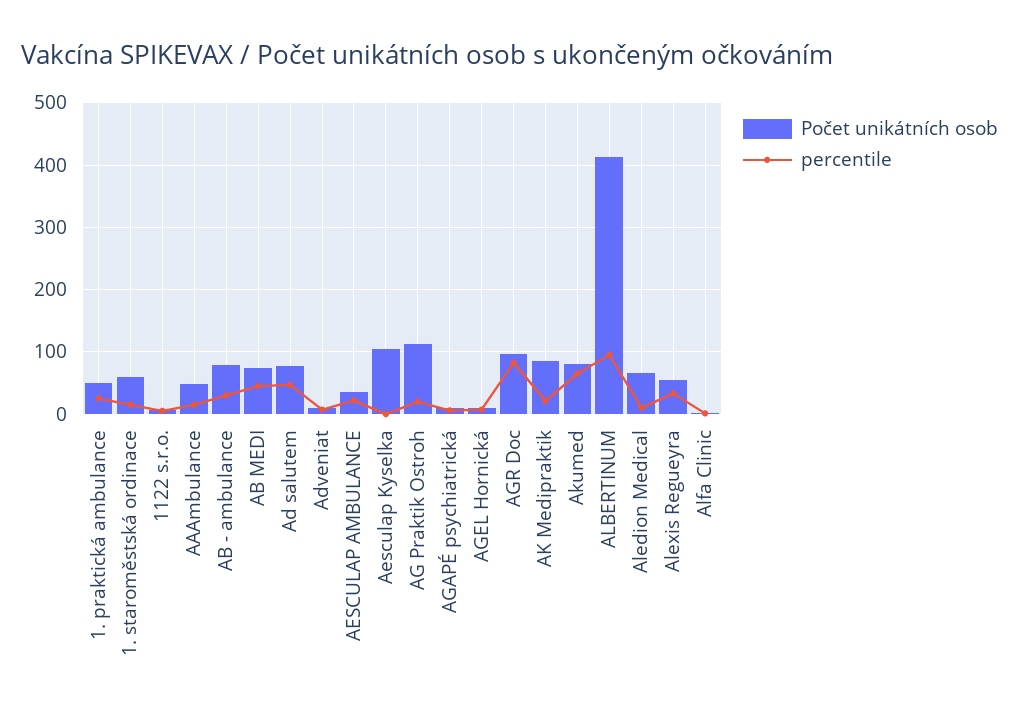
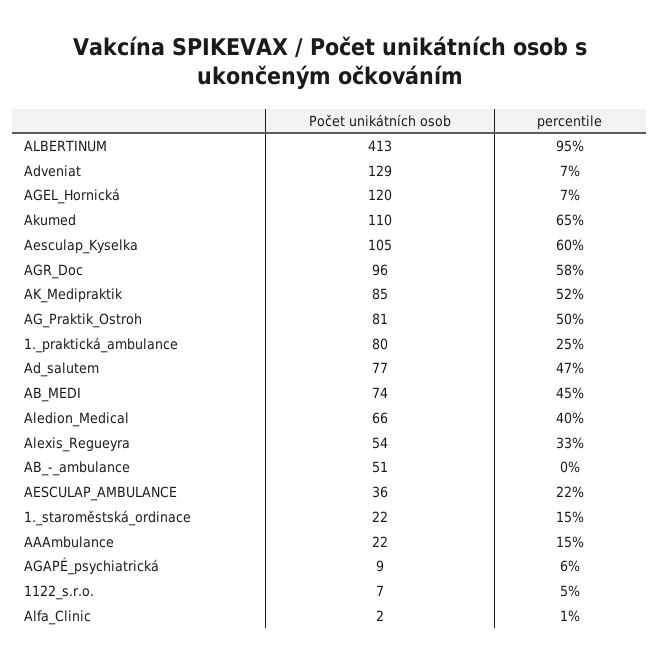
  {
    "Počet unikátních osob": {
-     "1. praktická ambulance": 50,
+     "1. praktická ambulance": 80,
-     "1. staroměstská ordinace": 60,
+     "1. staroměstská ordinace": 22,
      "1122 s.r.o.": 7,
-     "AAAmbulance": 50,
+     "AAAmbulance": 22,
-     "AB - ambulance": 80,
+     "AB - ambulance": 51,
      "AB MEDI": 74,
      "Ad salutem": 77,
-     "Adveniat": 10,
+     "Adveniat": 129,
      "AESCULAP AMBULANCE": 36,
      "Aesculap Kyselka": 105,
-     "AG Praktik Ostroh": 110,
+     "AG Praktik Ostroh": 81,
      "AGAPÉ psychiatrická": 9,
-     "AGEL Hornická": 10,
+     "AGEL Hornická": 120,
      "AGR Doc": 96,
      "AK Medipraktik": 85,
-     "Akumed": 80,
+     "Akumed": 110,
      "ALBERTINUM": 413,
      "Aledion Medical": 66,
      "Alexis Regueyra": 54,
      "Alfa Clinic": 2
    },
    "percentile": {
      "1. praktická ambulance": 25,
      "1. staroměstská ordinace": 15,
      "1122 s.r.o.": 5,
      "AAAmbulance": 15,
-     "AB - ambulance": 30,
+     "AB - ambulance": 0,
      "AB MEDI": 45,
      "Ad salutem": 47,
      "Adveniat": 7,
      "AESCULAP AMBULANCE": 22,
-     "Aesculap Kyselka": 0,
+     "Aesculap Kyselka": 60,
-     "AG Praktik Ostroh": 20,
+     "AG Praktik Ostroh": 50,
      "AGAPÉ psychiatrická": 6,
      "AGEL Hornická": 7,
-     "AGR Doc": 80,
+     "AGR Doc": 58,
-     "AK Medipraktik": 20,
+     "AK Medipraktik": 52,
      "Akumed": 65,
      "ALBERTINUM": 95,
-     "Aledion Medical": 10,
+     "Aledion Medical": 40,
      "Alexis Regueyra": 33,
      "Alfa Clinic": 1
    }
  }

